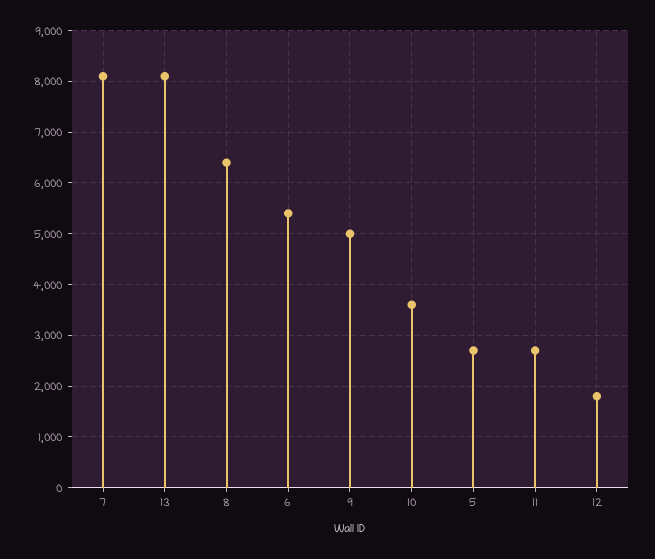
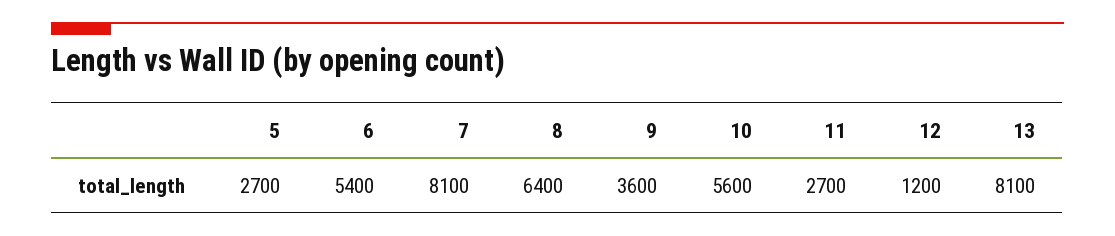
  {
    "7": 8100,
    "13": 8100,
    "8": 6400,
    "6": 5400,
-   "9": 5000,
+   "9": 3600,
-   "10": 3600,
+   "10": 5600,
    "5": 2700,
    "11": 2700,
-   "12": 1800
+   "12": 1200
  }

